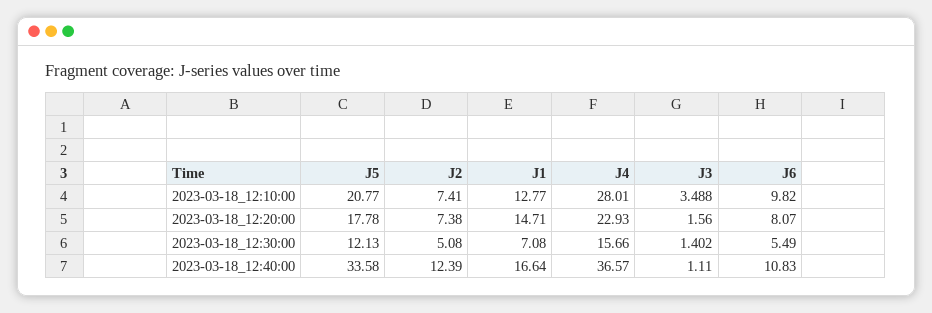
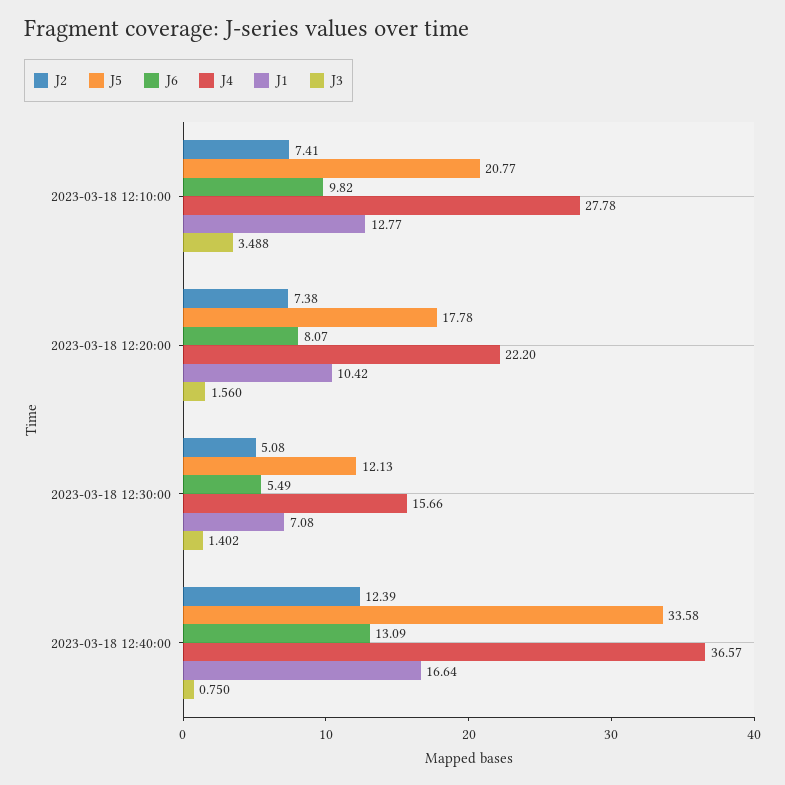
  {
    "J5": {
      "2023-03-18_12:10:00": 20.77,
      "2023-03-18_12:20:00": 17.78,
      "2023-03-18_12:30:00": 12.13,
      "2023-03-18_12:40:00": 33.58
    },
    "J2": {
      "2023-03-18_12:10:00": 7.41,
      "2023-03-18_12:20:00": 7.38,
      "2023-03-18_12:30:00": 5.08,
      "2023-03-18_12:40:00": 12.39
    },
    "J1": {
      "2023-03-18_12:10:00": 12.77,
-     "2023-03-18_12:20:00": 14.71,
+     "2023-03-18_12:20:00": 10.42,
      "2023-03-18_12:30:00": 7.08,
      "2023-03-18_12:40:00": 16.64
    },
    "J4": {
-     "2023-03-18_12:10:00": 28.01,
+     "2023-03-18_12:10:00": 27.78,
-     "2023-03-18_12:20:00": 22.93,
+     "2023-03-18_12:20:00": 22.2,
      "2023-03-18_12:30:00": 15.66,
      "2023-03-18_12:40:00": 36.57
    },
    "J3": {
      "2023-03-18_12:10:00": 3.488,
      "2023-03-18_12:20:00": 1.56,
      "2023-03-18_12:30:00": 1.402,
-     "2023-03-18_12:40:00": 1.11
+     "2023-03-18_12:40:00": 0.75
    },
    "J6": {
      "2023-03-18_12:10:00": 9.82,
      "2023-03-18_12:20:00": 8.07,
      "2023-03-18_12:30:00": 5.49,
-     "2023-03-18_12:40:00": 10.83
+     "2023-03-18_12:40:00": 13.09
    }
  }

